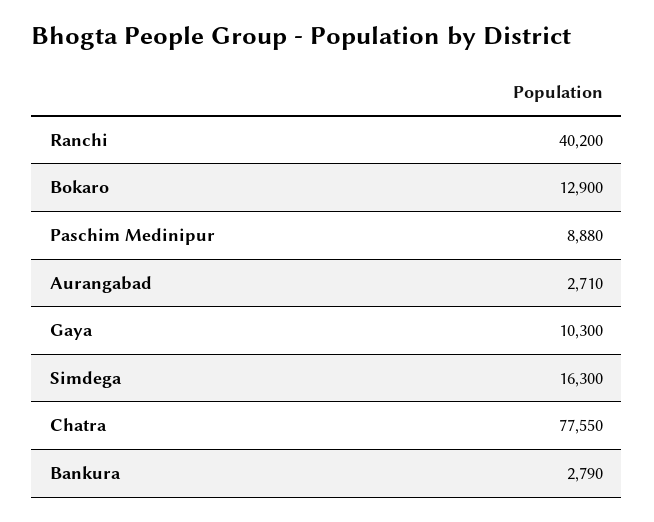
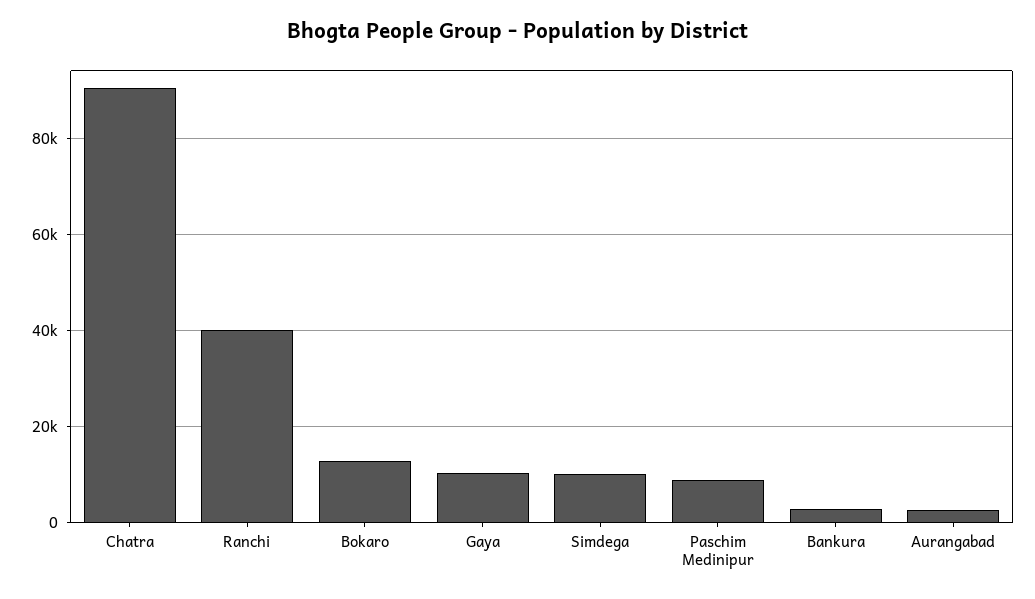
  {
    "Ranchi": 40200,
    "Bokaro": 12900,
    "Paschim Medinipur": 8880,
    "Aurangabad": 2710,
    "Gaya": 10300,
-   "Simdega": 16300,
+   "Simdega": 10000,
-   "Chatra": 77550,
+   "Chatra": 90000,
    "Bankura": 2790
  }

